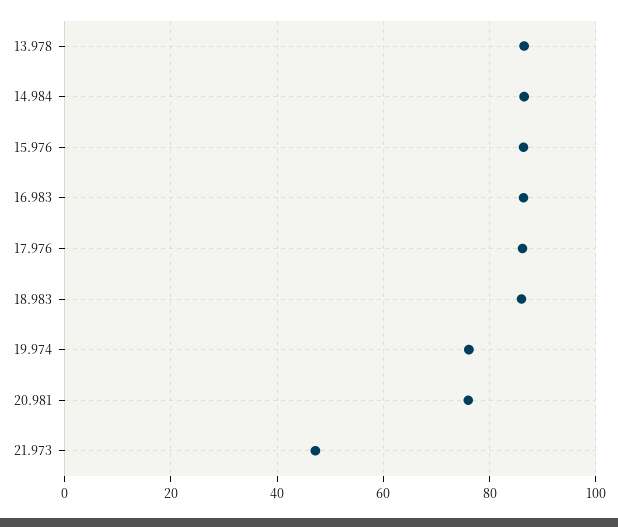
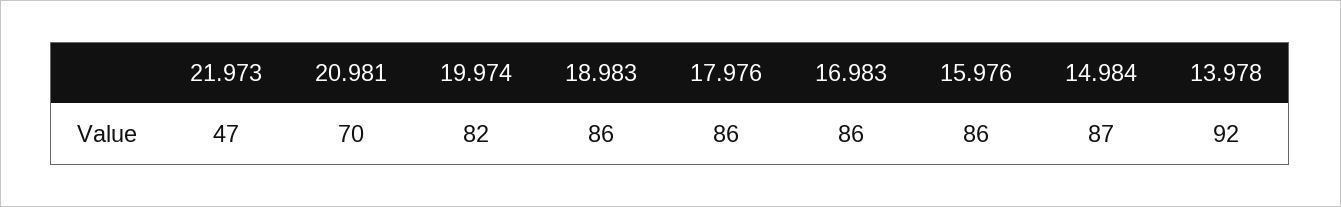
  {
-   "13.978": 86,
+   "13.978": 92,
    "14.984": 87,
    "15.976": 86,
    "16.983": 86,
    "17.976": 86,
    "18.983": 86,
-   "19.974": 76,
+   "19.974": 82,
-   "20.981": 76,
+   "20.981": 70,
    "21.973": 47
  }

